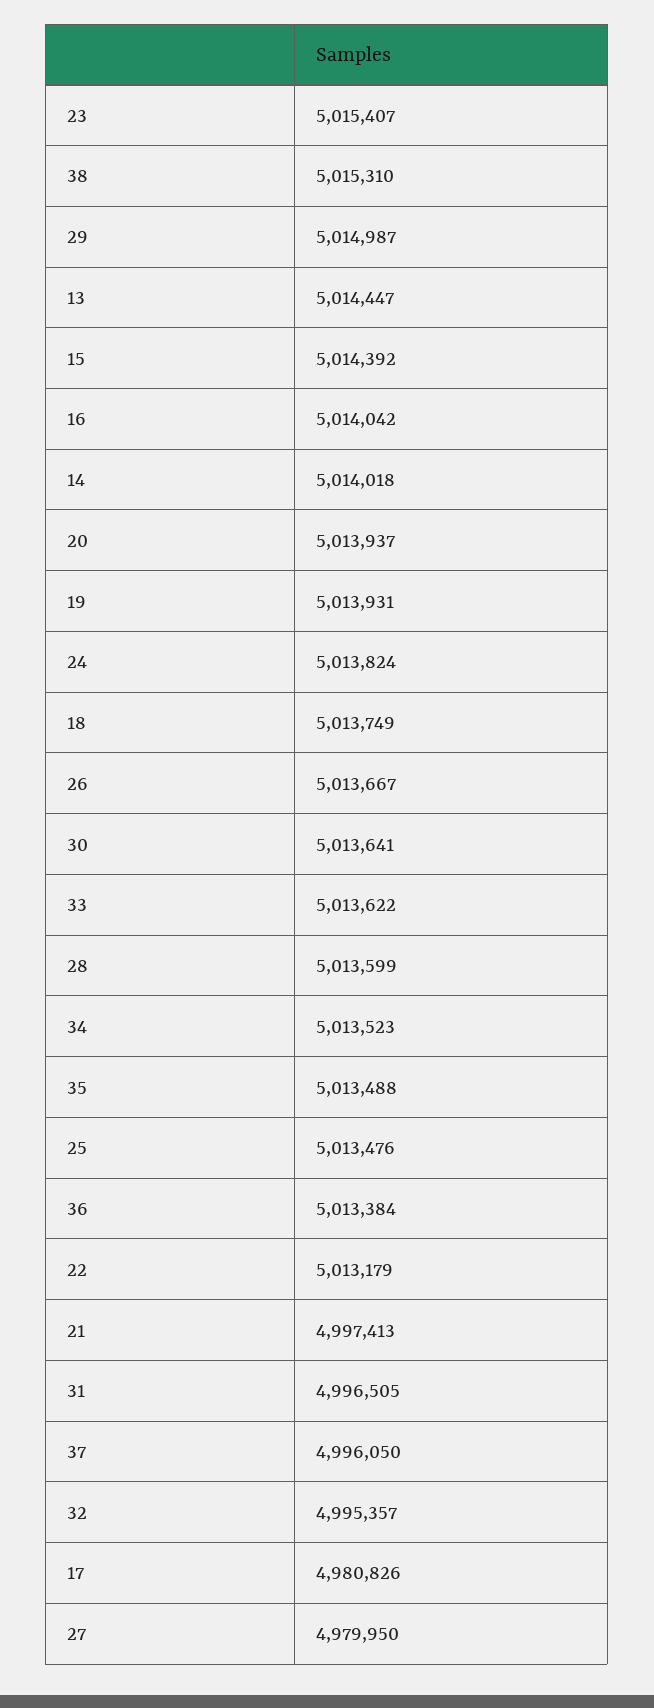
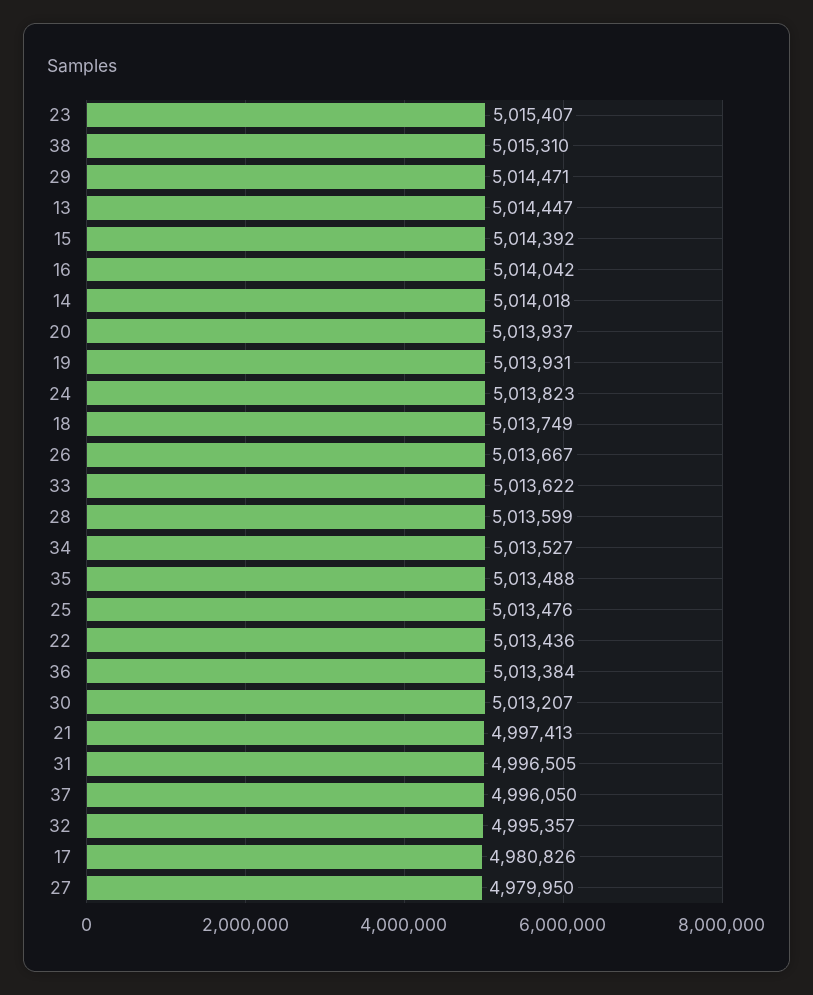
  {
    "23": 5015407,
    "38": 5015310,
-   "29": 5014987,
+   "29": 5014471,
    "13": 5014447,
    "15": 5014392,
    "16": 5014042,
    "14": 5014018,
    "20": 5013937,
    "19": 5013931,
-   "24": 5013824,
+   "24": 5013823,
    "18": 5013749,
    "26": 5013667,
-   "30": 5013641,
+   "30": 5013207,
    "33": 5013622,
    "28": 5013599,
-   "34": 5013523,
+   "34": 5013527,
    "35": 5013488,
    "25": 5013476,
    "36": 5013384,
-   "22": 5013179,
+   "22": 5013436,
    "21": 4997413,
    "31": 4996505,
    "37": 4996050,
    "32": 4995357,
    "17": 4980826,
    "27": 4979950
  }

